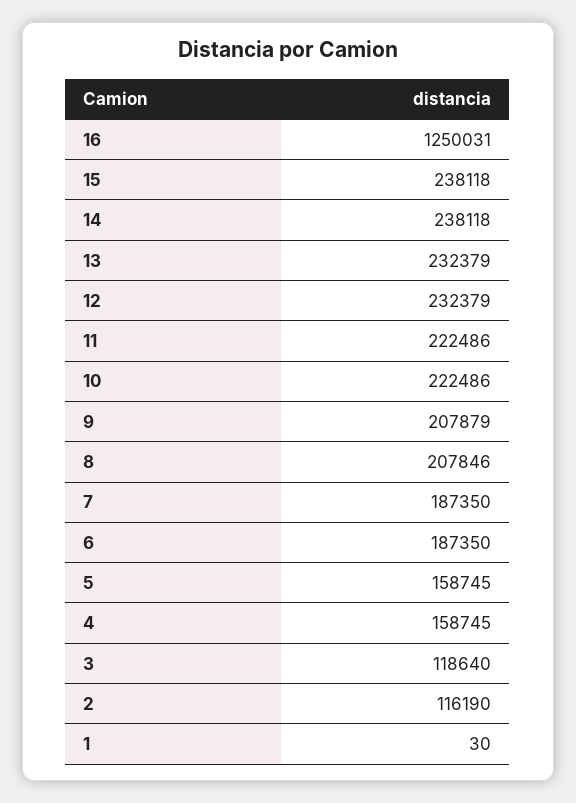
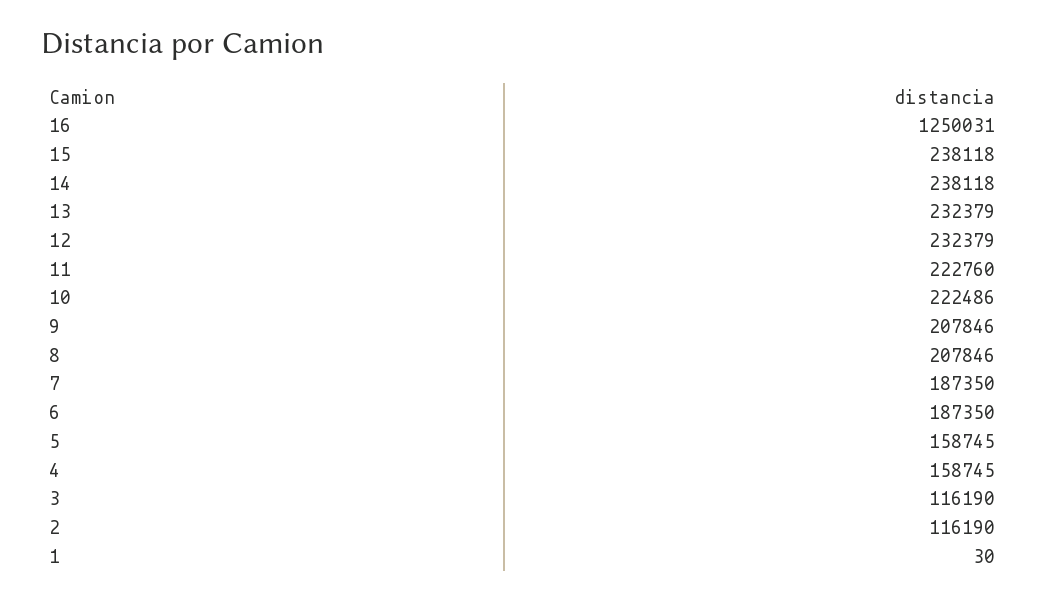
  {
    "16": 1250031,
    "15": 238118,
    "14": 238118,
    "13": 232379,
    "12": 232379,
-   "11": 222486,
+   "11": 222760,
    "10": 222486,
-   "9": 207879,
+   "9": 207846,
    "8": 207846,
    "7": 187350,
    "6": 187350,
    "5": 158745,
    "4": 158745,
-   "3": 118640,
+   "3": 116190,
    "2": 116190,
    "1": 30
  }

